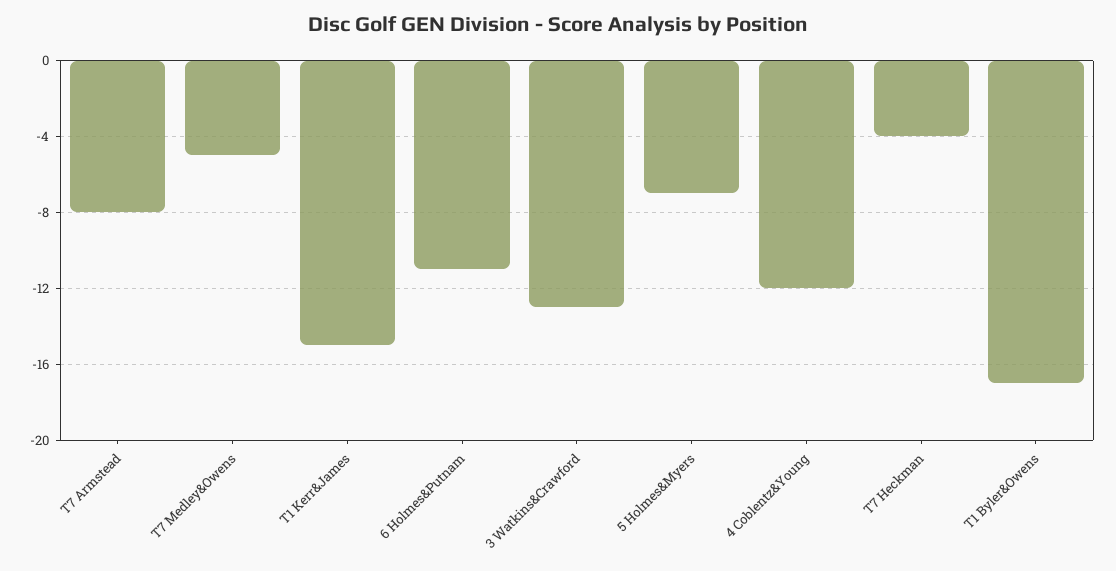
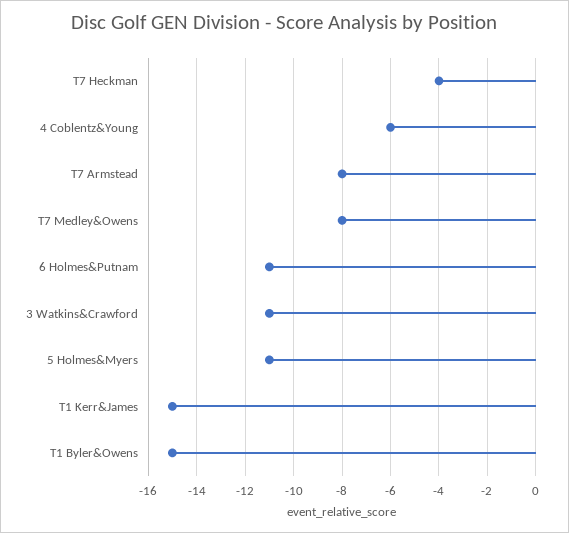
  {
    "T7 Armstead": -8,
-   "T7 Medley&Owens": -5,
+   "T7 Medley&Owens": -8,
    "T1 Kerr&James": -15,
    "6 Holmes&Putnam": -11,
-   "3 Watkins&Crawford": -13,
+   "3 Watkins&Crawford": -11,
-   "5 Holmes&Myers": -7,
+   "5 Holmes&Myers": -11,
-   "4 Coblentz&Young": -12,
+   "4 Coblentz&Young": -6,
    "T7 Heckman": -4,
-   "T1 Byler&Owens": -17
+   "T1 Byler&Owens": -15
  }

